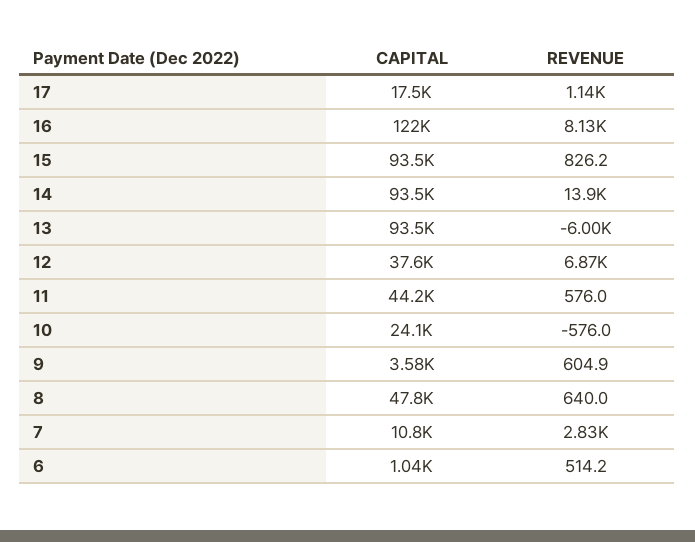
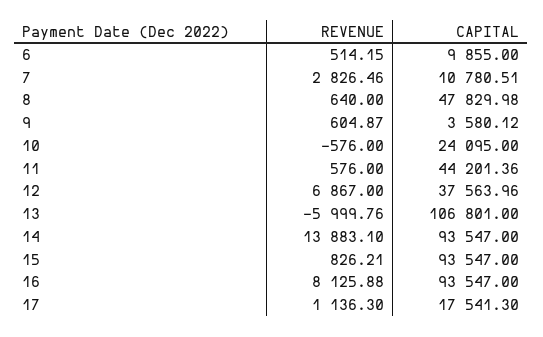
  {
    "CAPITAL": {
      "17": 17541.3,
-     "16": 122000,
+     "16": 93547,
      "15": 93547,
      "14": 93547,
-     "13": 93500,
+     "13": 106801,
      "12": 37563.96,
      "11": 44201.36,
      "10": 24095,
      "9": 3580.12,
      "8": 47829.98,
      "7": 10780.51,
-     "6": 1040
+     "6": 9855
    },
    "REVENUE": {
      "17": 1136.3,
      "16": 8125.88,
      "15": 826.21,
      "14": 13883.1,
      "13": -5999.76,
      "12": 6867,
      "11": 576,
      "10": -576,
      "9": 604.87,
      "8": 640,
      "7": 2826.46,
      "6": 514.15
    }
  }

